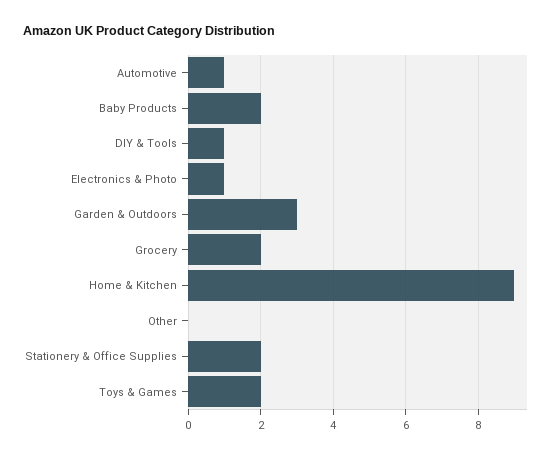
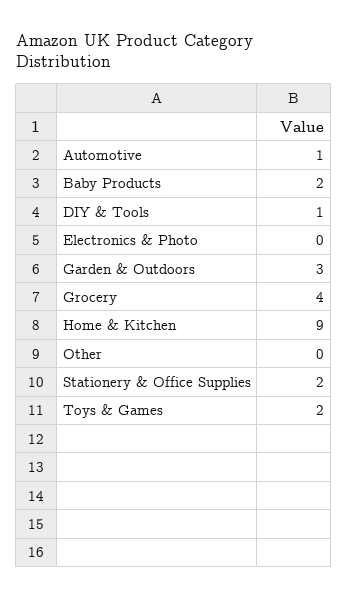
  {
    "Automotive": 1,
    "Baby Products": 2,
    "DIY & Tools": 1,
-   "Electronics & Photo": 1,
+   "Electronics & Photo": 0,
    "Garden & Outdoors": 3,
-   "Grocery": 2,
+   "Grocery": 4,
    "Home & Kitchen": 9,
    "Other": 0,
    "Stationery & Office Supplies": 2,
    "Toys & Games": 2
  }

